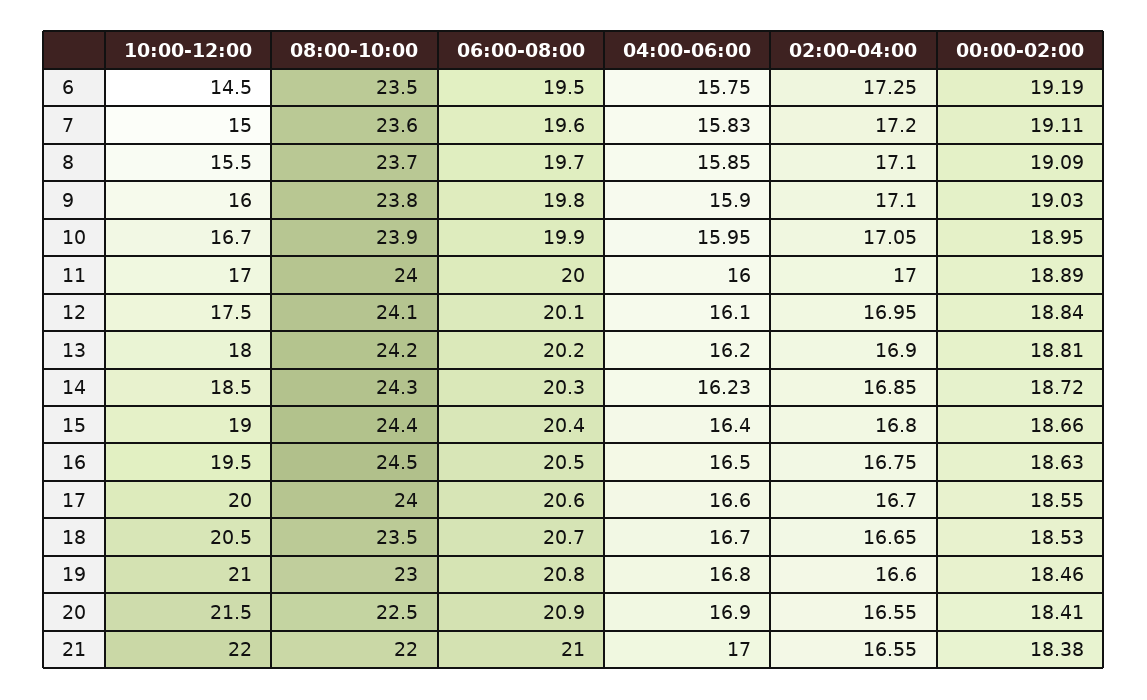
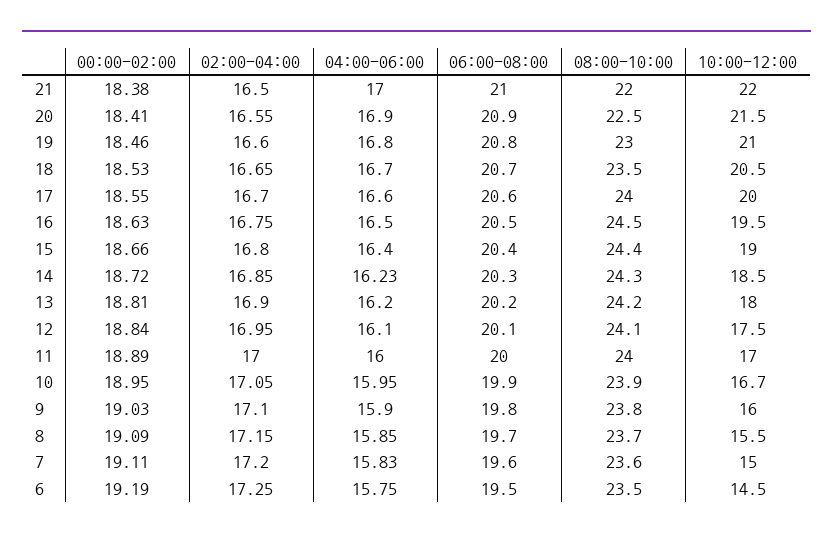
  {
    "10:00-12:00": {
      "6": 14.5,
      "7": 15,
      "8": 15.5,
      "9": 16,
      "10": 16.7,
      "11": 17,
      "12": 17.5,
      "13": 18,
      "14": 18.5,
      "15": 19,
      "16": 19.5,
      "17": 20,
      "18": 20.5,
      "19": 21,
      "20": 21.5,
      "21": 22
    },
    "08:00-10:00": {
      "6": 23.5,
      "7": 23.6,
      "8": 23.7,
      "9": 23.8,
      "10": 23.9,
      "11": 24,
      "12": 24.1,
      "13": 24.2,
      "14": 24.3,
      "15": 24.4,
      "16": 24.5,
      "17": 24,
      "18": 23.5,
      "19": 23,
      "20": 22.5,
      "21": 22
    },
    "06:00-08:00": {
      "6": 19.5,
      "7": 19.6,
      "8": 19.7,
      "9": 19.8,
      "10": 19.9,
      "11": 20,
      "12": 20.1,
      "13": 20.2,
      "14": 20.3,
      "15": 20.4,
      "16": 20.5,
      "17": 20.6,
      "18": 20.7,
      "19": 20.8,
      "20": 20.9,
      "21": 21
    },
    "04:00-06:00": {
      "6": 15.75,
      "7": 15.83,
      "8": 15.85,
      "9": 15.9,
      "10": 15.95,
      "11": 16,
      "12": 16.1,
      "13": 16.2,
      "14": 16.23,
      "15": 16.4,
      "16": 16.5,
      "17": 16.6,
      "18": 16.7,
      "19": 16.8,
      "20": 16.9,
      "21": 17
    },
    "02:00-04:00": {
      "6": 17.25,
      "7": 17.2,
-     "8": 17.1,
+     "8": 17.15,
      "9": 17.1,
      "10": 17.05,
      "11": 17,
      "12": 16.95,
      "13": 16.9,
      "14": 16.85,
      "15": 16.8,
      "16": 16.75,
      "17": 16.7,
      "18": 16.65,
      "19": 16.6,
      "20": 16.55,
-     "21": 16.55
+     "21": 16.5
    },
    "00:00-02:00": {
      "6": 19.19,
      "7": 19.11,
      "8": 19.09,
      "9": 19.03,
      "10": 18.95,
      "11": 18.89,
      "12": 18.84,
      "13": 18.81,
      "14": 18.72,
      "15": 18.66,
      "16": 18.63,
      "17": 18.55,
      "18": 18.53,
      "19": 18.46,
      "20": 18.41,
      "21": 18.38
    }
  }

